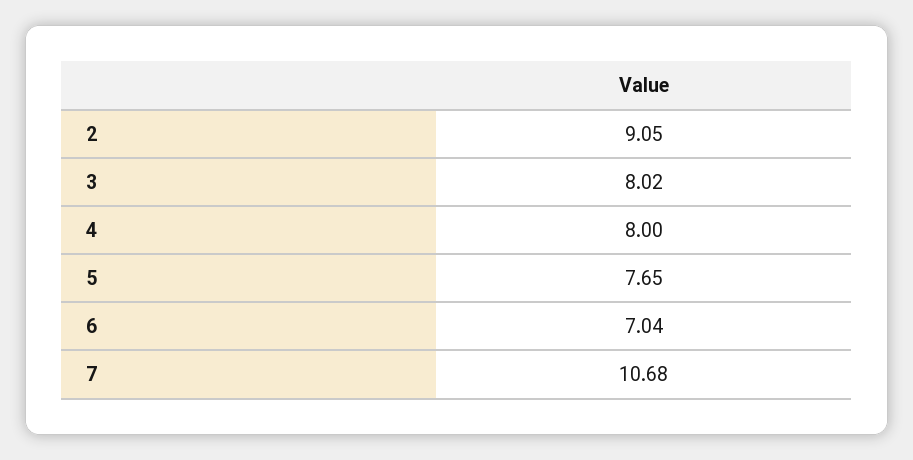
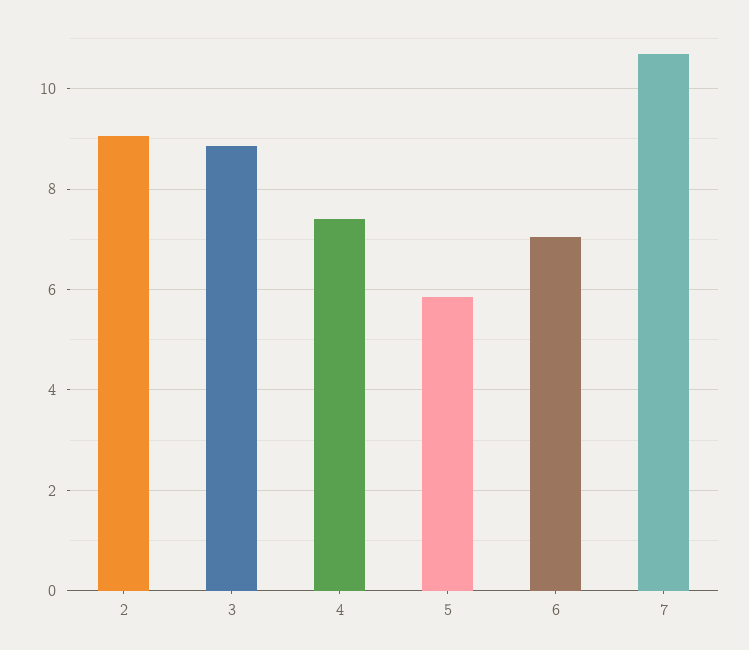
  {
    "2": 9.05,
-   "3": 8.02,
+   "3": 8.8,
-   "4": 8,
+   "4": 7.4,
-   "5": 7.65,
+   "5": 5.8,
    "6": 7.04,
    "7": 10.68
  }

